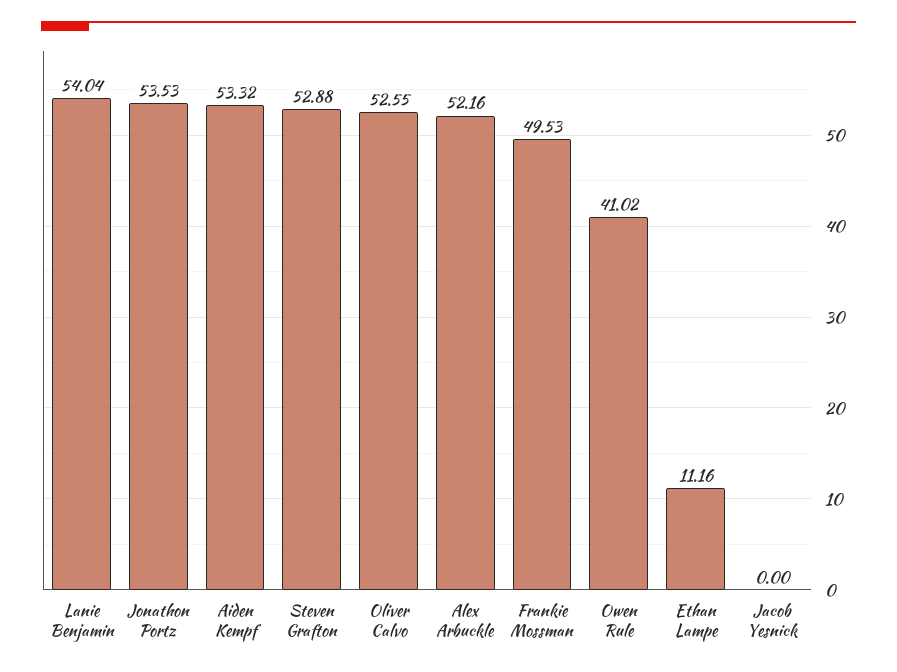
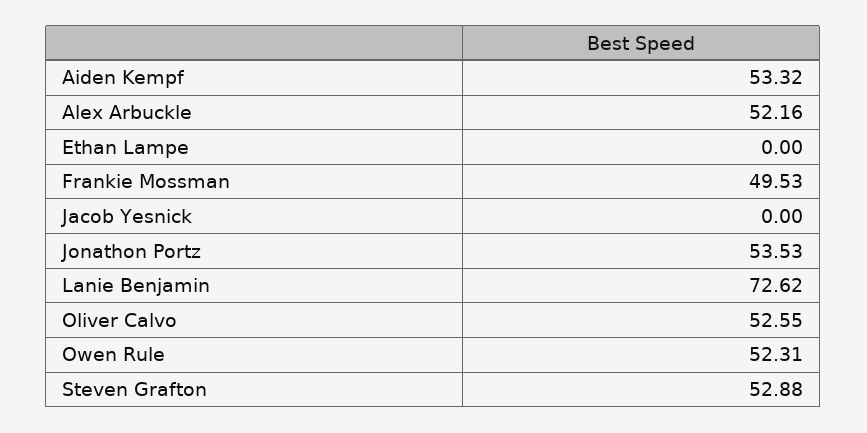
  {
-   "Lanie Benjamin": 54.04,
+   "Lanie Benjamin": 72.62,
    "Jonathon Portz": 53.53,
    "Aiden Kempf": 53.32,
    "Steven Grafton": 52.88,
    "Oliver Calvo": 52.55,
    "Alex Arbuckle": 52.16,
    "Frankie Mossman": 49.53,
-   "Owen Rule": 41.02,
+   "Owen Rule": 52.31,
-   "Ethan Lampe": 11.16,
+   "Ethan Lampe": 0,
    "Jacob Yesnick": 0
  }

